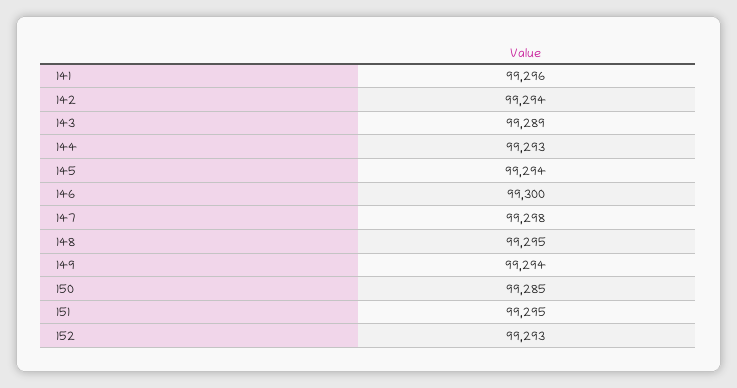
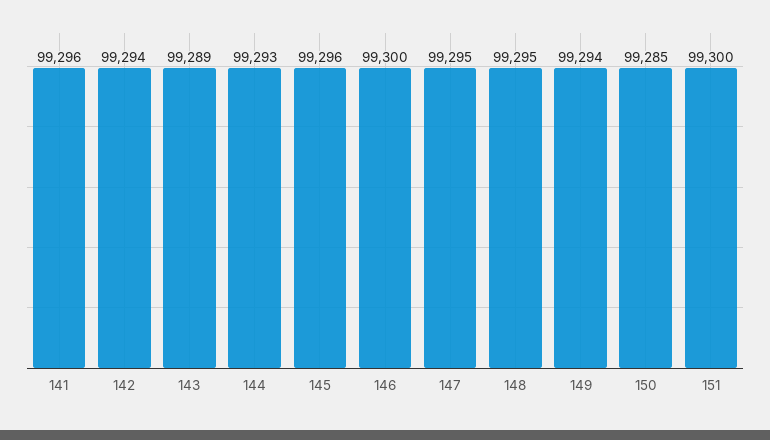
  {
    "141": 99296,
    "142": 99294,
    "143": 99289,
    "144": 99293,
-   "145": 99294,
+   "145": 99296,
    "146": 99300,
-   "147": 99298,
+   "147": 99295,
    "148": 99295,
    "149": 99294,
    "150": 99285,
-   "151": 99295,
+   "151": 99300
-   "152": 99293
  }

